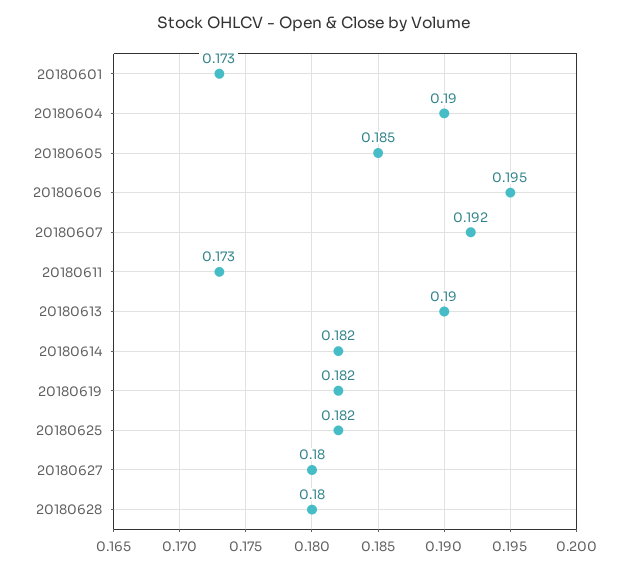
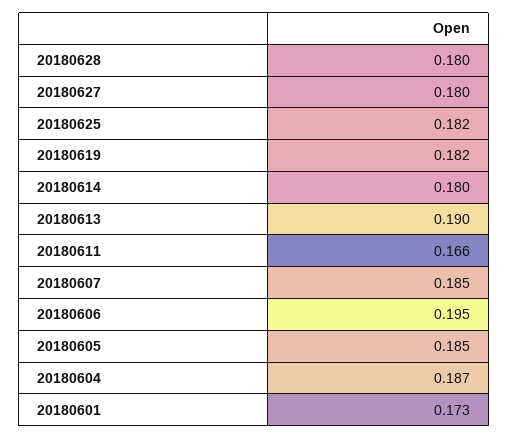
  {
    "20180601": 0.173,
-   "20180604": 0.19,
+   "20180604": 0.187,
    "20180605": 0.185,
    "20180606": 0.195,
-   "20180607": 0.192,
+   "20180607": 0.185,
-   "20180611": 0.173,
+   "20180611": 0.166,
    "20180613": 0.19,
-   "20180614": 0.182,
+   "20180614": 0.18,
    "20180619": 0.182,
    "20180625": 0.182,
    "20180627": 0.18,
    "20180628": 0.18
  }

